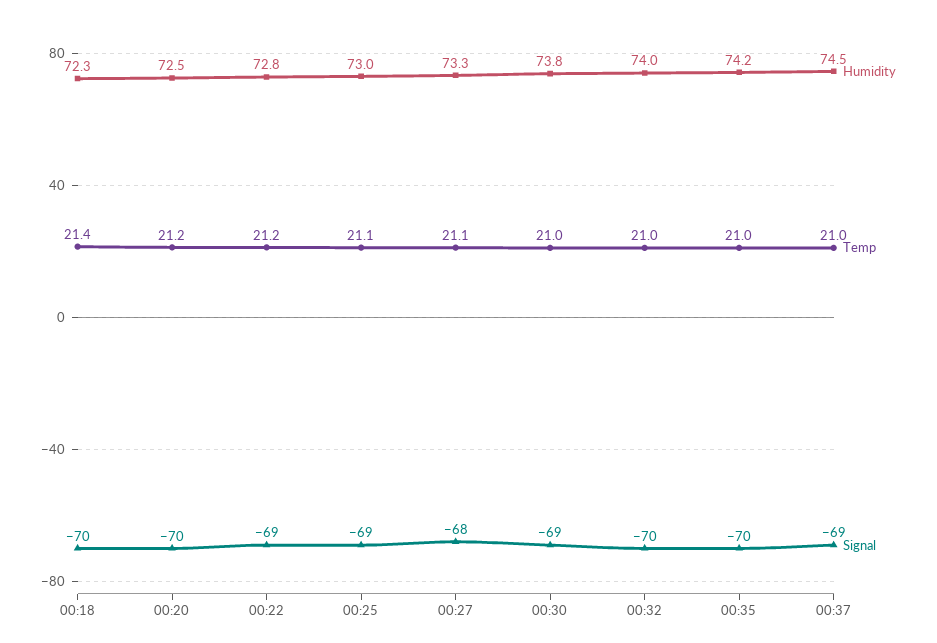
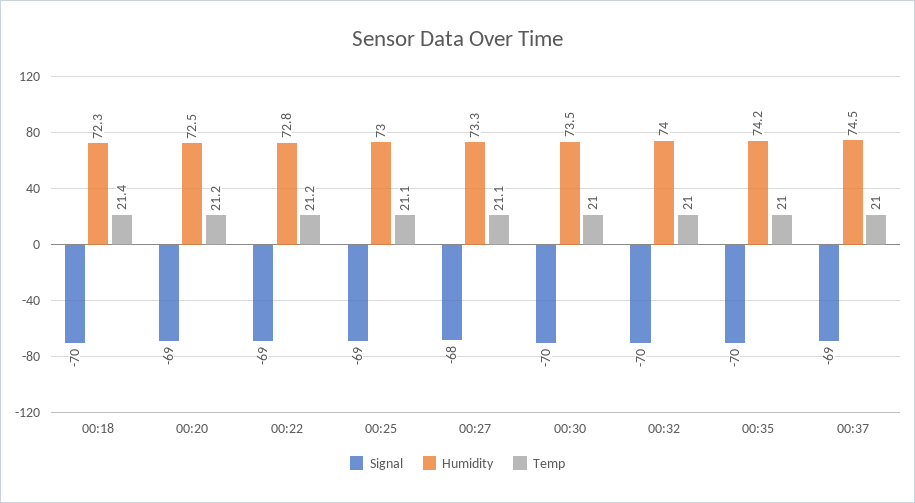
  {
    "Humidity": {
      "00:18": 72.3,
      "00:20": 72.5,
      "00:22": 72.8,
      "00:25": 73,
      "00:27": 73.3,
-     "00:30": 73.8,
+     "00:30": 73.5,
      "00:32": 74,
      "00:35": 74.2,
      "00:37": 74.5
    },
    "Temp": {
      "00:18": 21.4,
      "00:20": 21.2,
      "00:22": 21.2,
      "00:25": 21.1,
      "00:27": 21.1,
      "00:30": 21,
      "00:32": 21,
      "00:35": 21,
      "00:37": 21
    },
    "Signal": {
      "00:18": -70,
-     "00:20": -70,
+     "00:20": -69,
      "00:22": -69,
      "00:25": -69,
      "00:27": -68,
-     "00:30": -69,
+     "00:30": -70,
      "00:32": -70,
      "00:35": -70,
      "00:37": -69
    }
  }

